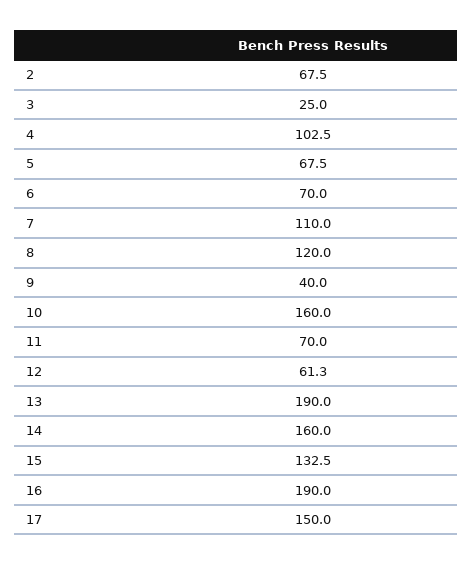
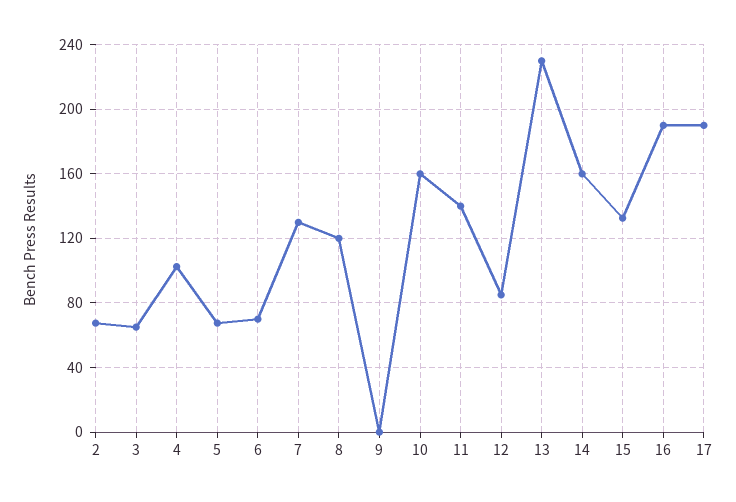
  {
    "2": 67.5,
-   "3": 25,
+   "3": 65,
    "4": 102.5,
    "5": 67.5,
    "6": 70,
-   "7": 110,
+   "7": 130,
    "8": 120,
-   "9": 40,
+   "9": 0,
    "10": 160,
-   "11": 70,
+   "11": 140,
-   "12": 61.3,
+   "12": 85,
-   "13": 190,
+   "13": 230,
    "14": 160,
    "15": 132.5,
    "16": 190,
-   "17": 150
+   "17": 190
  }

